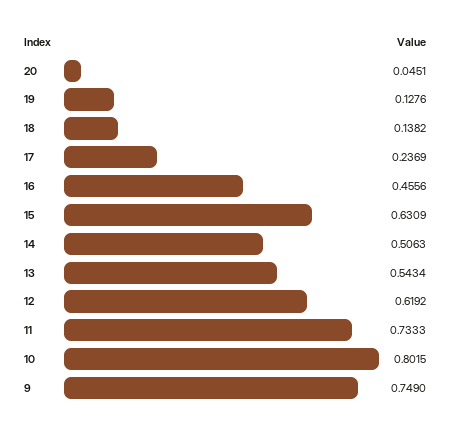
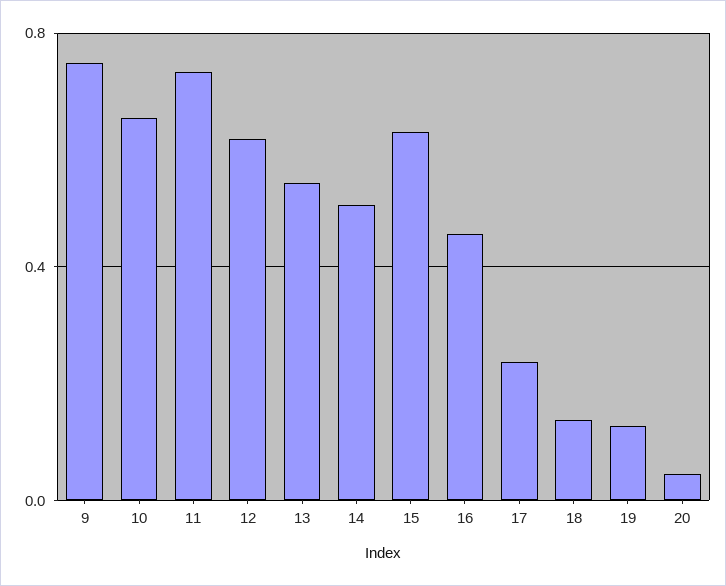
  {
    "20": 0.0451,
    "19": 0.1276,
    "18": 0.1382,
    "17": 0.2369,
    "16": 0.4556,
    "15": 0.6309,
    "14": 0.5063,
    "13": 0.5434,
    "12": 0.6192,
    "11": 0.7333,
-   "10": 0.8015,
+   "10": 0.65,
    "9": 0.749
  }

